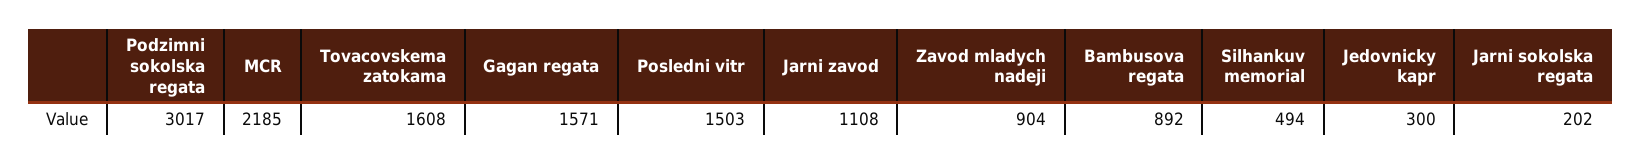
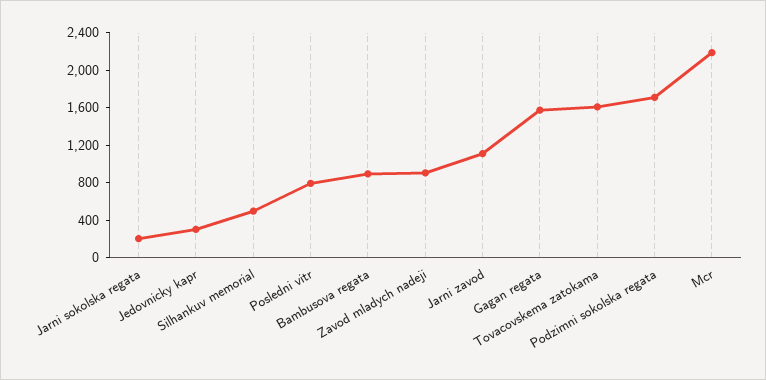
  {
-   "Podzimni sokolska regata": 3017,
+   "Podzimni sokolska regata": 1700,
    "MCR": 2185,
    "Tovacovskema zatokama": 1608,
    "Gagan regata": 1571,
-   "Posledni vitr": 1503,
+   "Posledni vitr": 800,
    "Jarni zavod": 1108,
    "Zavod mladych nadeji": 904,
    "Bambusova regata": 892,
    "Silhankuv memorial": 494,
    "Jedovnicky kapr": 300,
    "Jarni sokolska regata": 202
  }

